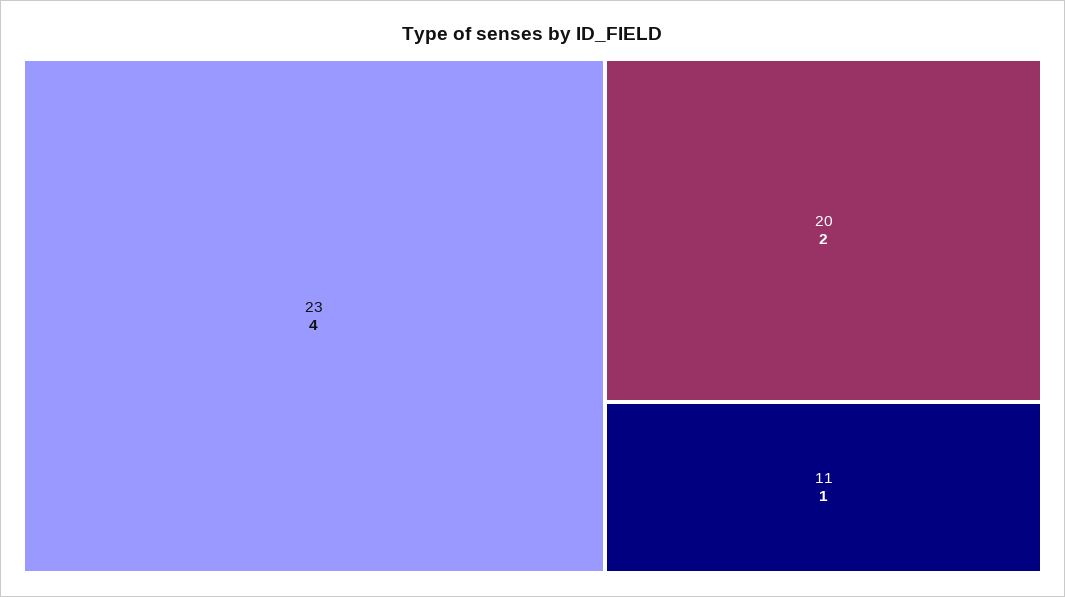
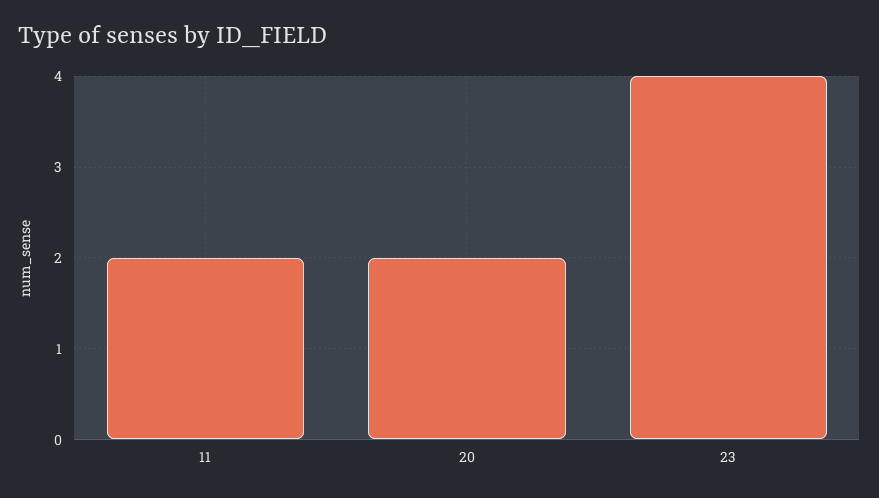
  {
    "23": 4,
    "20": 2,
-   "11": 1
+   "11": 2
  }

